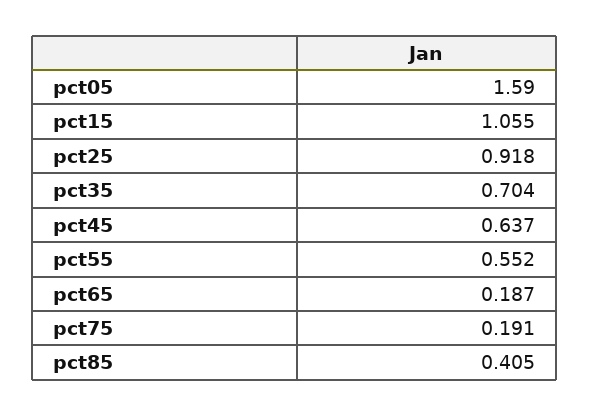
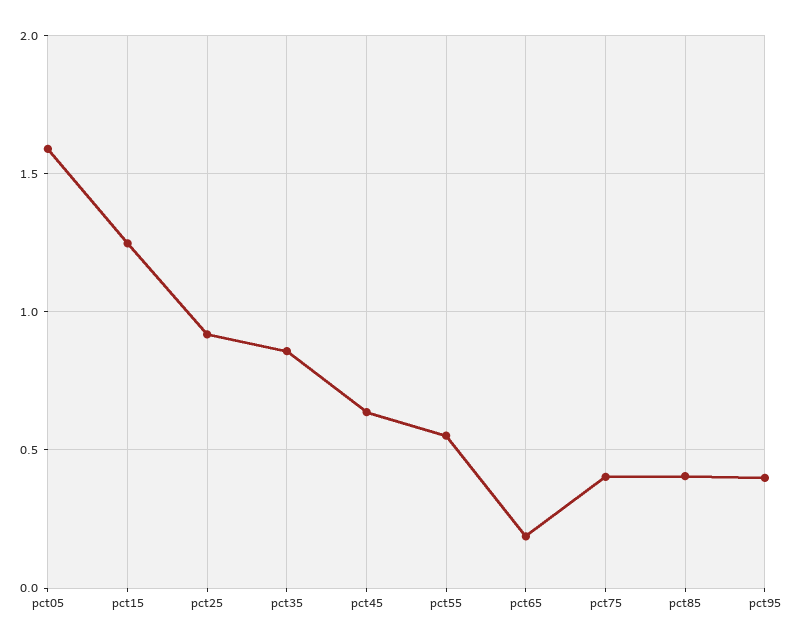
  {
    "pct05": 1.59,
-   "pct15": 1.055,
+   "pct15": 1.25,
    "pct25": 0.918,
-   "pct35": 0.704,
+   "pct35": 0.85,
    "pct45": 0.637,
    "pct55": 0.552,
    "pct65": 0.187,
-   "pct75": 0.191,
+   "pct75": 0.4,
-   "pct85": 0.405
+   "pct85": 0.405,
+   "pct95": 0.4
  }

